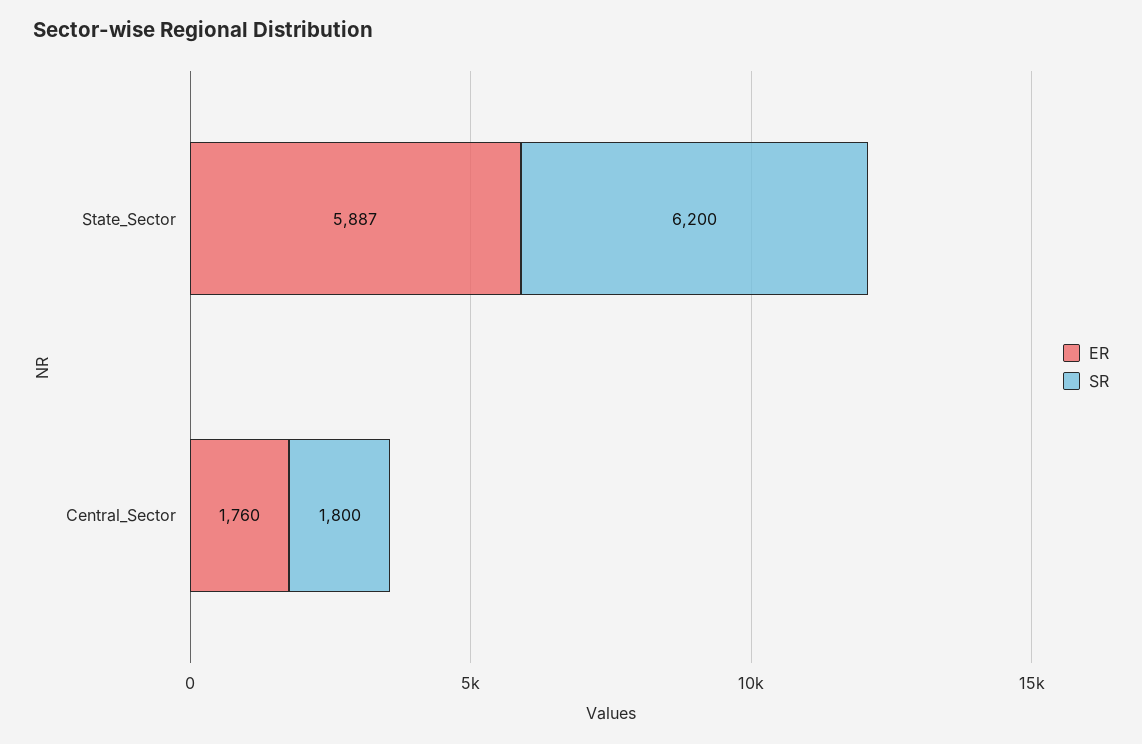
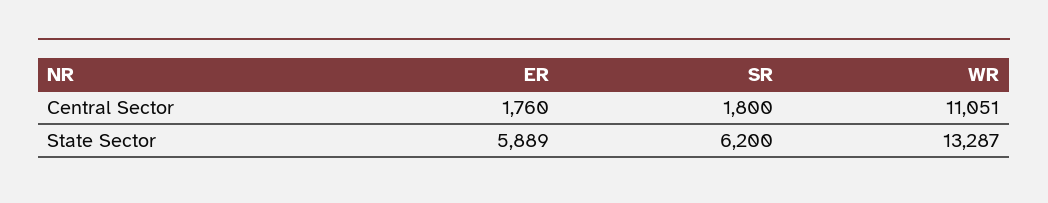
  {
    "ER": {
-     "State_Sector": 5887,
+     "State_Sector": 5889,
      "Central_Sector": 1760
    },
    "SR": {
      "State_Sector": 6200,
      "Central_Sector": 1800
-   }
+   },
+   "WR": {
+     "Central_Sector": 11051,
+     "State_Sector": 13287
+   }
  }

